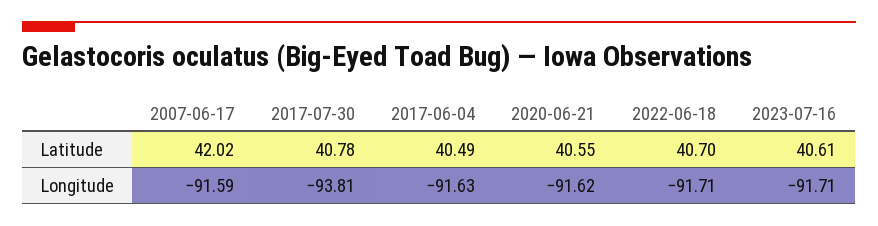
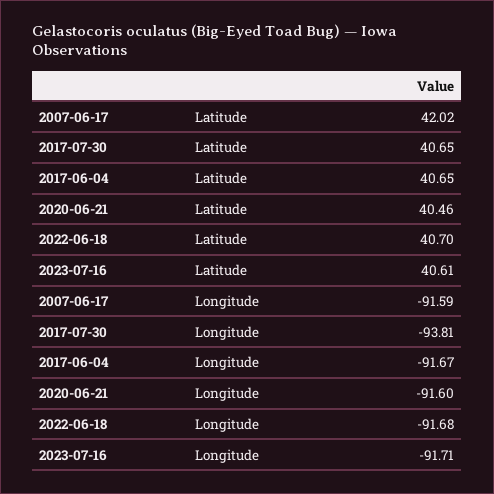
  {
    "2007-06-17": {
      "Latitude": 42.02,
      "Longitude": -91.59
    },
    "2017-07-30": {
-     "Latitude": 40.78,
+     "Latitude": 40.65,
      "Longitude": -93.81
    },
    "2017-06-04": {
-     "Latitude": 40.49,
+     "Latitude": 40.65,
-     "Longitude": -91.63
+     "Longitude": -91.67
    },
    "2020-06-21": {
-     "Latitude": 40.55,
+     "Latitude": 40.46,
-     "Longitude": -91.62
+     "Longitude": -91.6
    },
    "2022-06-18": {
      "Latitude": 40.7,
-     "Longitude": -91.71
+     "Longitude": -91.68
    },
    "2023-07-16": {
      "Latitude": 40.61,
      "Longitude": -91.71
    }
  }

